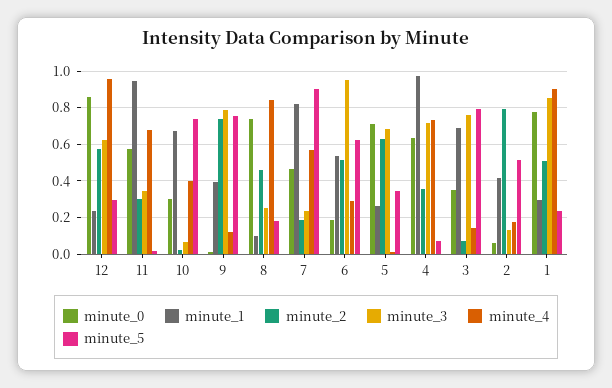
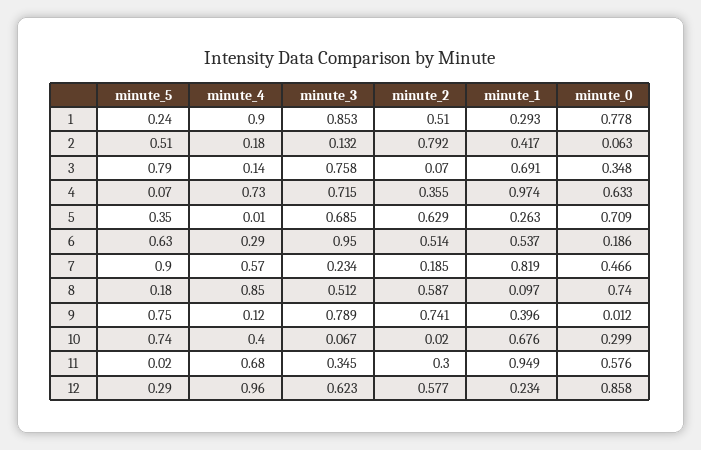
  {
    "minute_0": {
      "12": 0.858,
      "11": 0.576,
      "10": 0.299,
      "9": 0.012,
      "8": 0.74,
      "7": 0.466,
      "6": 0.186,
      "5": 0.709,
      "4": 0.633,
      "3": 0.348,
      "2": 0.063,
      "1": 0.778
    },
    "minute_1": {
      "12": 0.234,
      "11": 0.949,
      "10": 0.676,
      "9": 0.396,
      "8": 0.097,
      "7": 0.819,
      "6": 0.537,
      "5": 0.263,
      "4": 0.974,
      "3": 0.691,
      "2": 0.417,
      "1": 0.293
    },
    "minute_2": {
      "12": 0.577,
      "11": 0.3,
      "10": 0.02,
      "9": 0.741,
-     "8": 0.45,
+     "8": 0.587,
      "7": 0.185,
      "6": 0.514,
      "5": 0.629,
      "4": 0.355,
      "3": 0.07,
      "2": 0.792,
      "1": 0.51
    },
    "minute_3": {
      "12": 0.623,
      "11": 0.345,
      "10": 0.067,
      "9": 0.789,
-     "8": 0.25,
+     "8": 0.512,
      "7": 0.234,
      "6": 0.95,
      "5": 0.685,
      "4": 0.715,
      "3": 0.758,
      "2": 0.132,
      "1": 0.853
    },
    "minute_4": {
      "12": 0.96,
      "11": 0.68,
      "10": 0.4,
      "9": 0.12,
      "8": 0.85,
      "7": 0.57,
      "6": 0.29,
      "5": 0.01,
      "4": 0.73,
      "3": 0.14,
      "2": 0.18,
      "1": 0.9
    },
    "minute_5": {
      "12": 0.29,
      "11": 0.02,
      "10": 0.74,
      "9": 0.75,
      "8": 0.18,
      "7": 0.9,
      "6": 0.63,
      "5": 0.35,
      "4": 0.07,
      "3": 0.79,
      "2": 0.51,
      "1": 0.24
    }
  }

